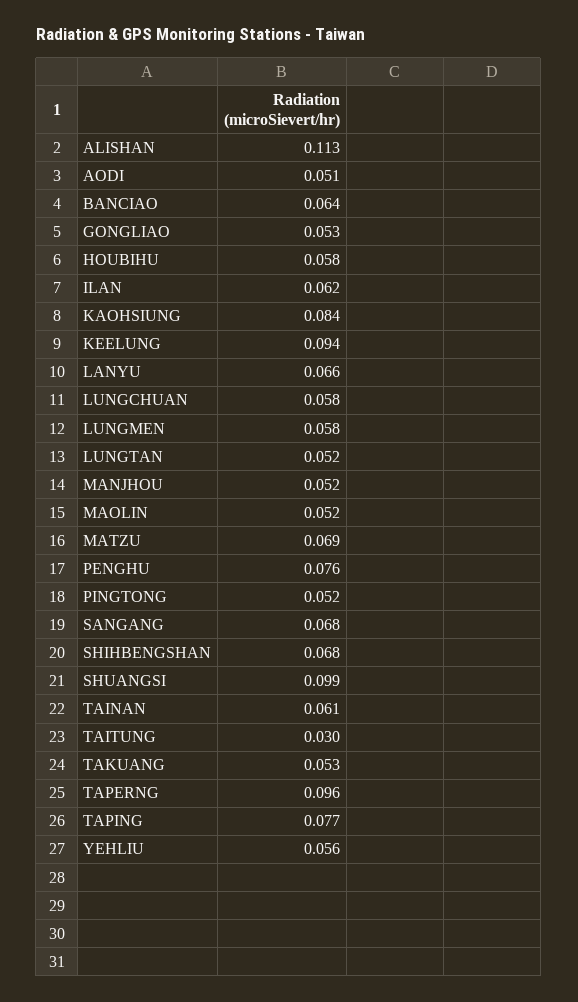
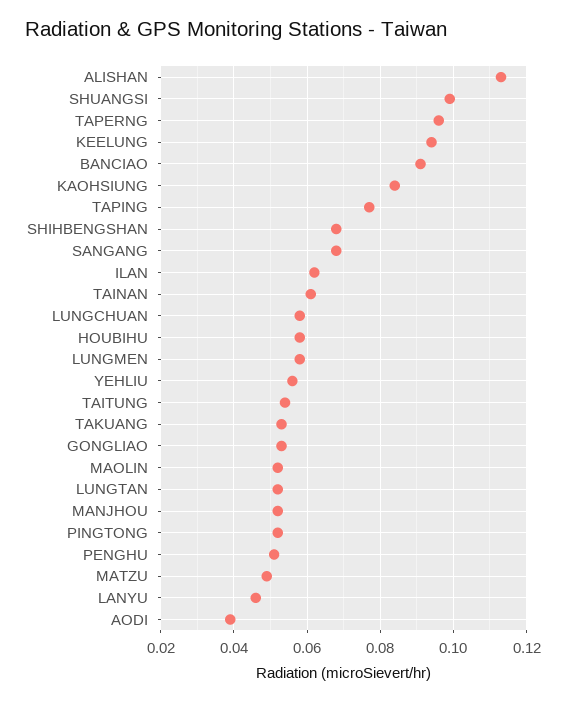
  {
    "ALISHAN": 0.113,
-   "AODI": 0.051,
+   "AODI": 0.04,
-   "BANCIAO": 0.064,
+   "BANCIAO": 0.09,
    "GONGLIAO": 0.053,
    "HOUBIHU": 0.058,
    "ILAN": 0.062,
    "KAOHSIUNG": 0.084,
    "KEELUNG": 0.094,
-   "LANYU": 0.066,
+   "LANYU": 0.045,
    "LUNGCHUAN": 0.058,
    "LUNGMEN": 0.058,
    "LUNGTAN": 0.052,
    "MANJHOU": 0.052,
    "MAOLIN": 0.052,
-   "MATZU": 0.069,
+   "MATZU": 0.05,
-   "PENGHU": 0.076,
+   "PENGHU": 0.05,
    "PINGTONG": 0.052,
    "SANGANG": 0.068,
    "SHIHBENGSHAN": 0.068,
    "SHUANGSI": 0.099,
    "TAINAN": 0.061,
-   "TAITUNG": 0.03,
+   "TAITUNG": 0.055,
    "TAKUANG": 0.053,
    "TAPERNG": 0.096,
    "TAPING": 0.077,
    "YEHLIU": 0.056
  }

